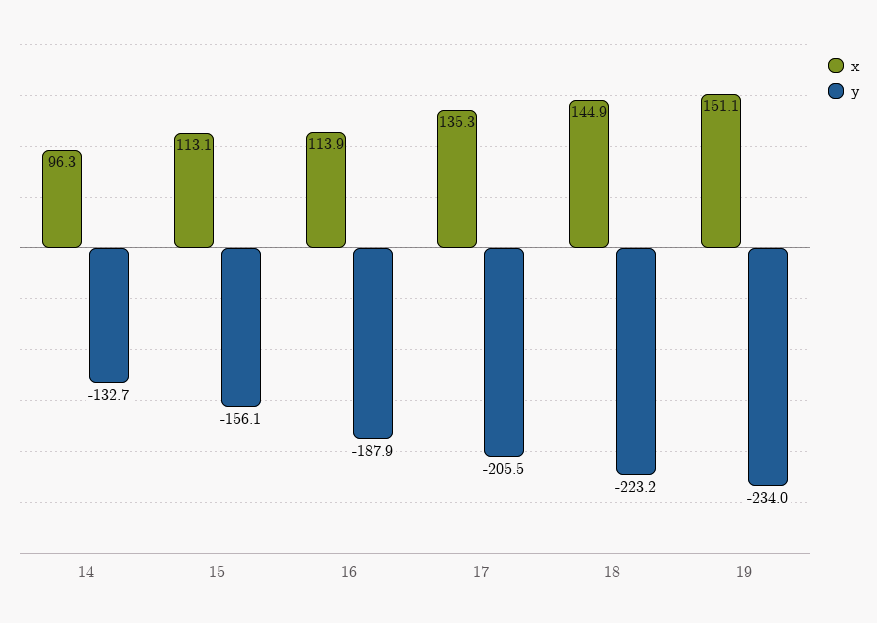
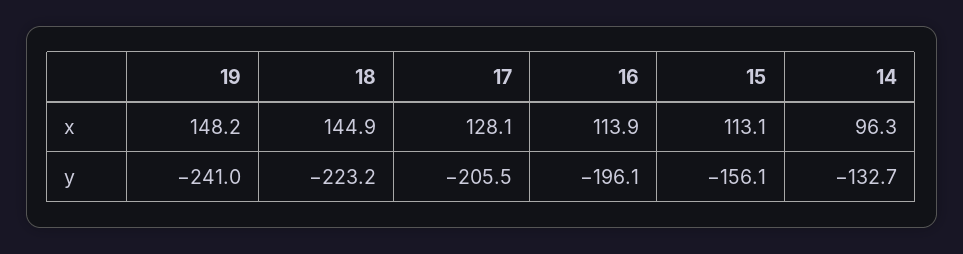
  {
    "x": {
      "14": 96.3,
      "15": 113.1,
      "16": 113.9,
-     "17": 135.3,
+     "17": 128.1,
      "18": 144.9,
-     "19": 151.1
+     "19": 148.2
    },
    "y": {
      "14": -132.7,
      "15": -156.1,
-     "16": -187.9,
+     "16": -196.1,
      "17": -205.5,
      "18": -223.2,
-     "19": -234
+     "19": -241
    }
  }

